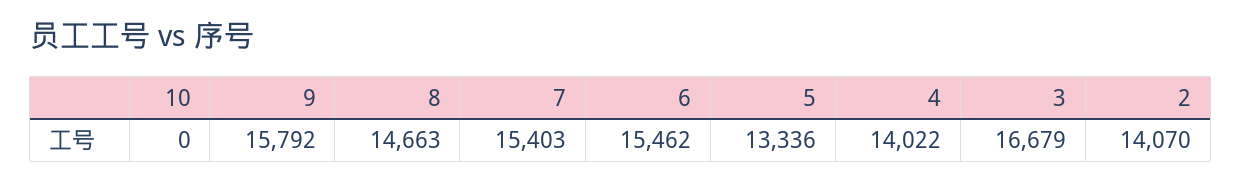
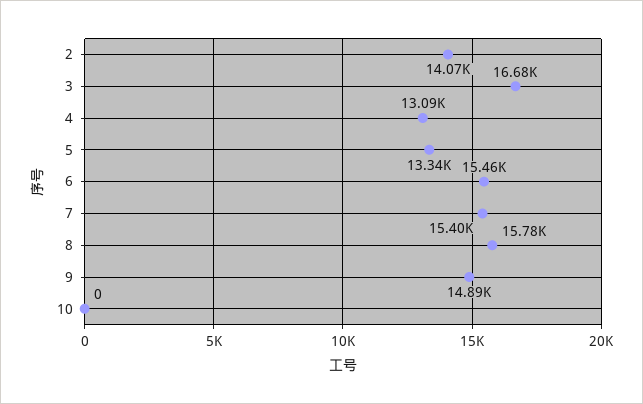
  {
    "10": 0,
-   "9": 15792,
+   "9": 14890,
-   "8": 14663,
+   "8": 15780,
    "7": 15403,
    "6": 15462,
    "5": 13336,
-   "4": 14022,
+   "4": 13090,
    "3": 16679,
    "2": 14070
  }

